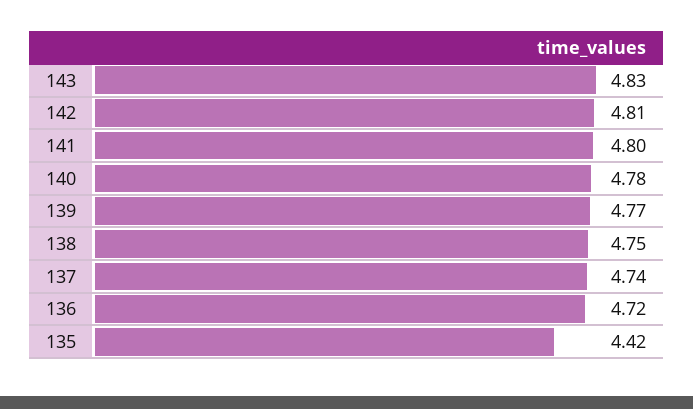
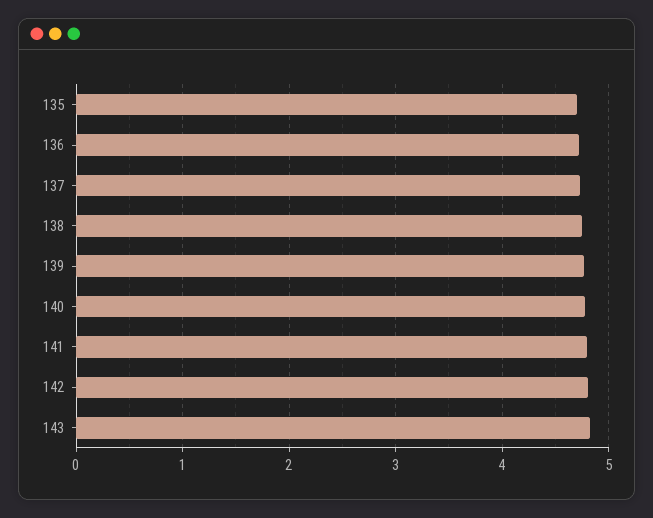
  {
    "143": 4.83,
    "142": 4.81,
    "141": 4.8,
    "140": 4.78,
    "139": 4.77,
    "138": 4.75,
    "137": 4.74,
    "136": 4.72,
-   "135": 4.42
+   "135": 4.7
  }

